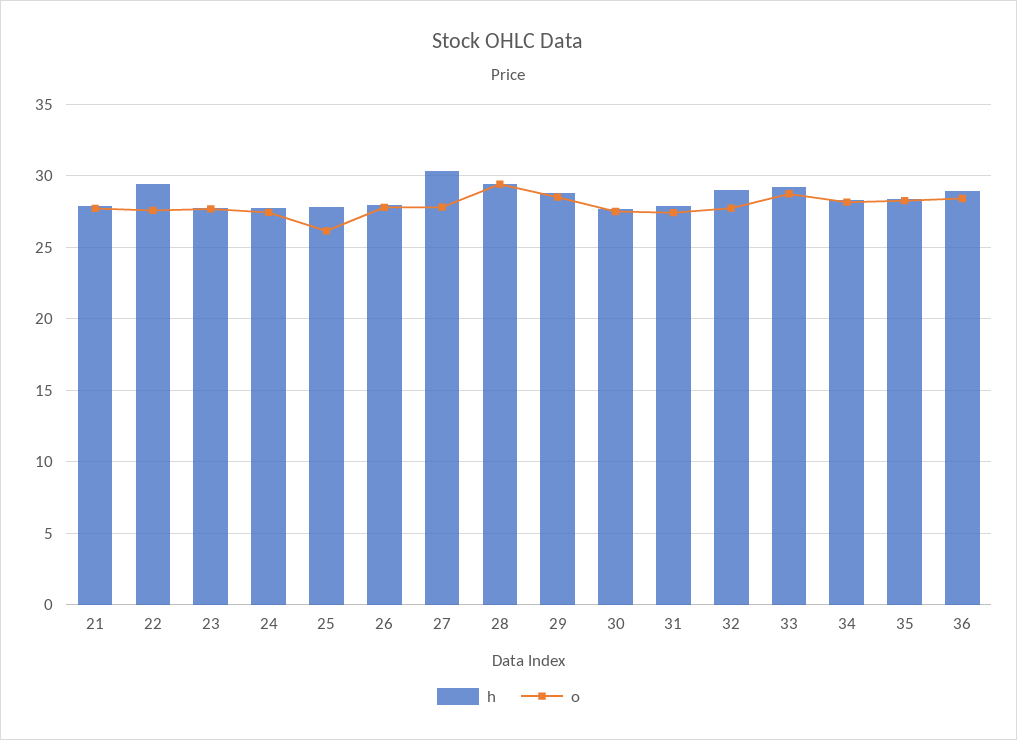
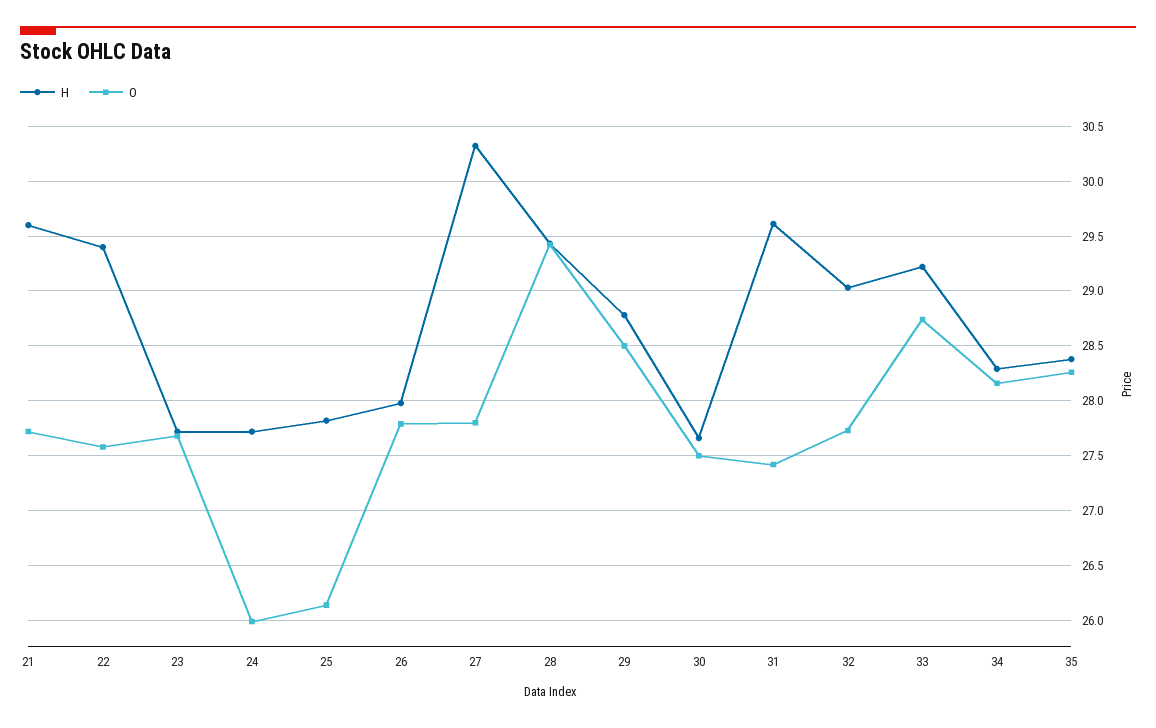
  {
    "h": {
-     "21": 28,
+     "21": 29.6,
      "22": 29.4,
      "23": 27.7,
      "24": 27.7,
      "25": 27.8,
      "26": 28,
      "27": 30.3,
      "28": 29.4,
      "29": 28.8,
      "30": 27.7,
-     "31": 28,
+     "31": 29.6,
      "32": 29,
      "33": 29.2,
      "34": 28.3,
-     "35": 28.4,
+     "35": 28.4
-     "36": 29
    },
    "o": {
      "21": 27.7,
      "22": 27.6,
      "23": 27.7,
-     "24": 27.5,
+     "24": 26,
      "25": 26.1,
      "26": 27.8,
      "27": 27.8,
      "28": 29.4,
      "29": 28.5,
      "30": 27.5,
      "31": 27.4,
      "32": 27.7,
      "33": 28.7,
      "34": 28.2,
-     "35": 28.3,
+     "35": 28.3
-     "36": 28.5
    }
  }

